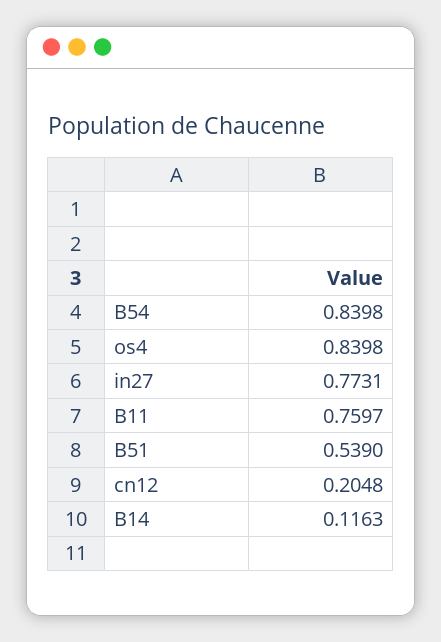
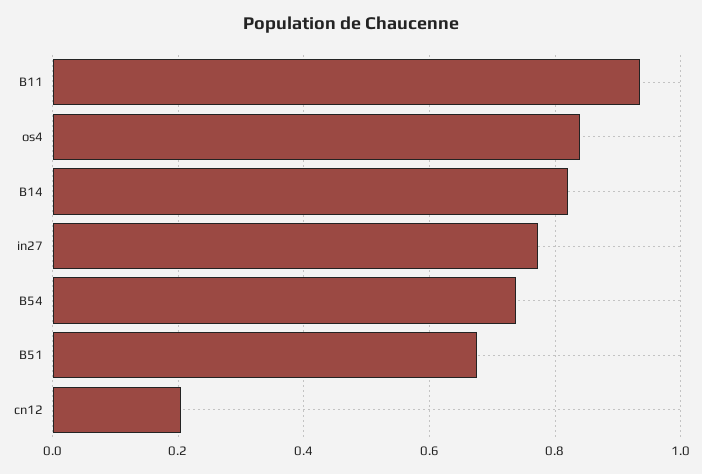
  {
-   "B54": 0.8398,
+   "B54": 0.74,
    "os4": 0.8398,
    "in27": 0.7731,
-   "B11": 0.7597,
+   "B11": 0.94,
-   "B51": 0.539,
+   "B51": 0.68,
    "cn12": 0.2048,
-   "B14": 0.1163
+   "B14": 0.82
  }

